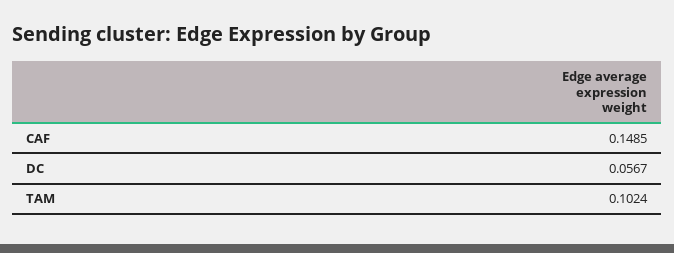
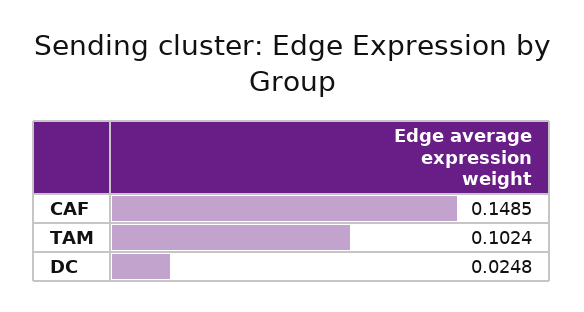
  {
    "CAF": 0.1485,
-   "DC": 0.0567,
+   "DC": 0.0248,
    "TAM": 0.1024
  }

